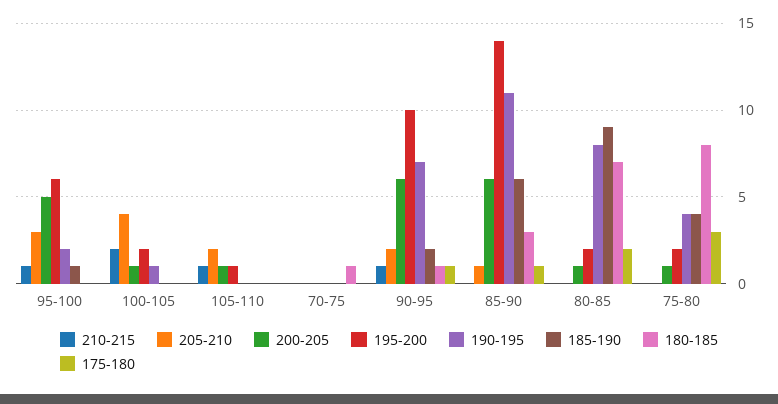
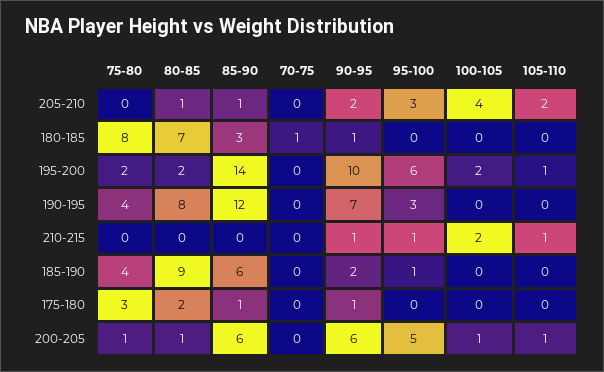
  {
    "210-215": {
      "95-100": 1,
      "100-105": 2,
      "105-110": 1,
      "70-75": 0,
      "90-95": 1,
      "85-90": 0,
      "80-85": 0,
      "75-80": 0
    },
    "205-210": {
      "95-100": 3,
      "100-105": 4,
      "105-110": 2,
      "70-75": 0,
      "90-95": 2,
      "85-90": 1,
-     "80-85": 0,
+     "80-85": 1,
      "75-80": 0
    },
    "200-205": {
      "95-100": 5,
      "100-105": 1,
      "105-110": 1,
      "70-75": 0,
      "90-95": 6,
      "85-90": 6,
      "80-85": 1,
      "75-80": 1
    },
    "195-200": {
      "95-100": 6,
      "100-105": 2,
      "105-110": 1,
      "70-75": 0,
      "90-95": 10,
      "85-90": 14,
      "80-85": 2,
      "75-80": 2
    },
    "190-195": {
-     "95-100": 2,
+     "95-100": 3,
-     "100-105": 1,
+     "100-105": 0,
      "105-110": 0,
      "70-75": 0,
      "90-95": 7,
-     "85-90": 11,
+     "85-90": 12,
      "80-85": 8,
      "75-80": 4
    },
    "185-190": {
      "95-100": 1,
      "100-105": 0,
      "105-110": 0,
      "70-75": 0,
      "90-95": 2,
      "85-90": 6,
      "80-85": 9,
      "75-80": 4
    },
    "180-185": {
      "95-100": 0,
      "100-105": 0,
      "105-110": 0,
      "70-75": 1,
      "90-95": 1,
      "85-90": 3,
      "80-85": 7,
      "75-80": 8
    },
    "175-180": {
      "95-100": 0,
      "100-105": 0,
      "105-110": 0,
      "70-75": 0,
      "90-95": 1,
      "85-90": 1,
      "80-85": 2,
      "75-80": 3
    }
  }

